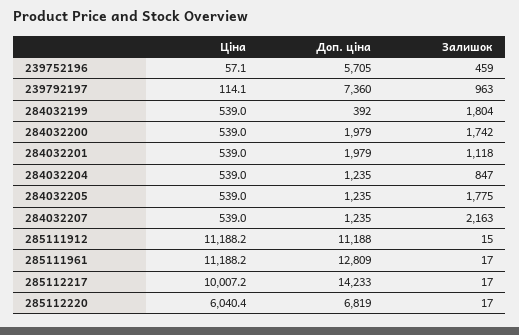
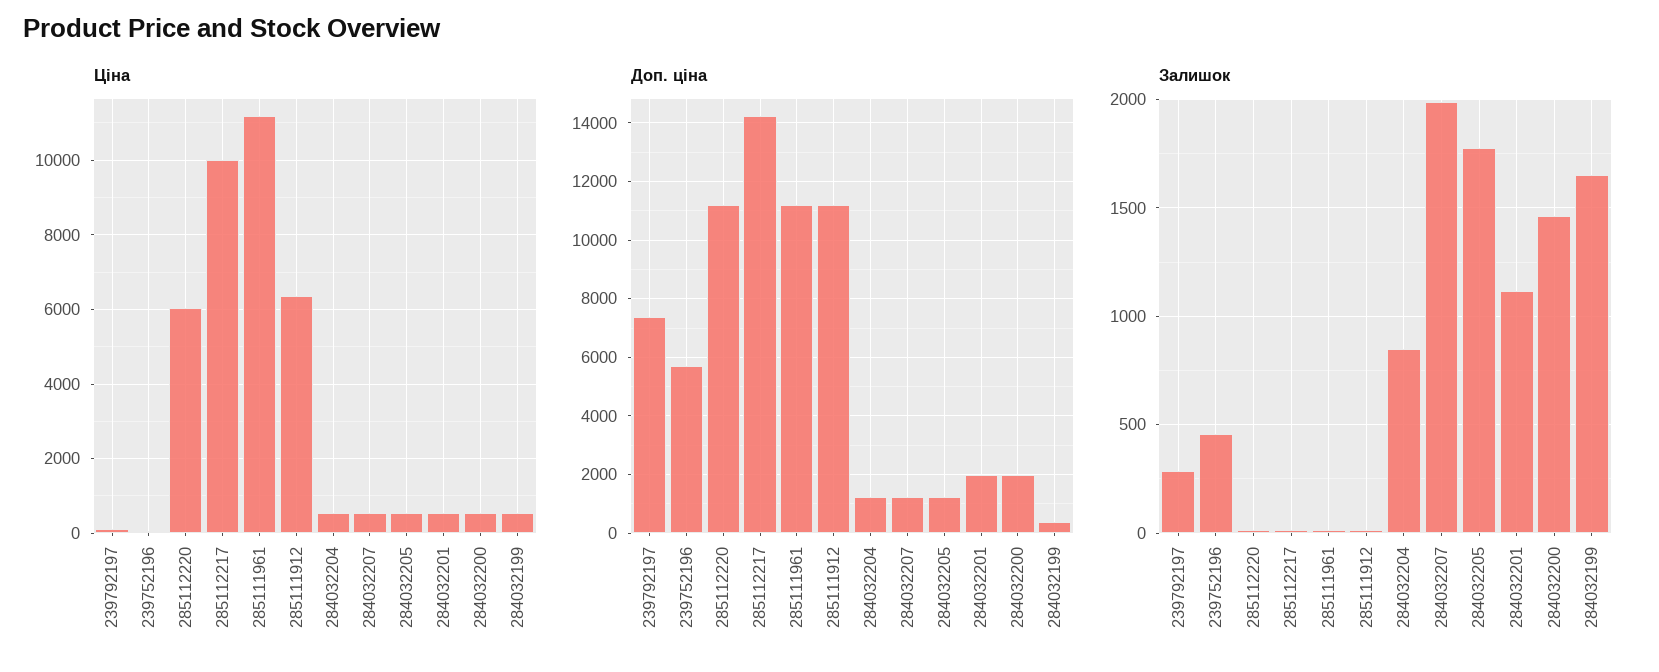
  {
    "Ціна": {
      "239752196": 57.1,
      "239792197": 114.1,
      "284032199": 539,
      "284032200": 539,
      "284032201": 539,
      "284032204": 539,
      "284032205": 539,
      "284032207": 539,
-     "285111912": 11188.2,
+     "285111912": 6400,
      "285111961": 11188.2,
      "285112217": 10007.2,
      "285112220": 6040.4
    },
    "Доп. ціна": {
      "239752196": 5705,
      "239792197": 7360,
      "284032199": 392,
      "284032200": 1979,
      "284032201": 1979,
      "284032204": 1235,
      "284032205": 1235,
      "284032207": 1235,
      "285111912": 11188,
-     "285111961": 12809,
+     "285111961": 11250,
      "285112217": 14233,
-     "285112220": 6819
+     "285112220": 11250
    },
    "Залишок": {
      "239752196": 459,
-     "239792197": 963,
+     "239792197": 300,
-     "284032199": 1804,
+     "284032199": 1650,
-     "284032200": 1742,
+     "284032200": 1450,
      "284032201": 1118,
      "284032204": 847,
      "284032205": 1775,
-     "284032207": 2163,
+     "284032207": 2000,
      "285111912": 15,
      "285111961": 17,
      "285112217": 17,
      "285112220": 17
    }
  }

